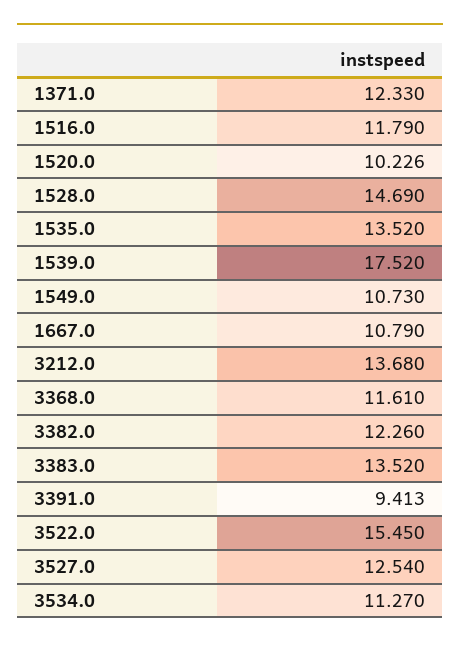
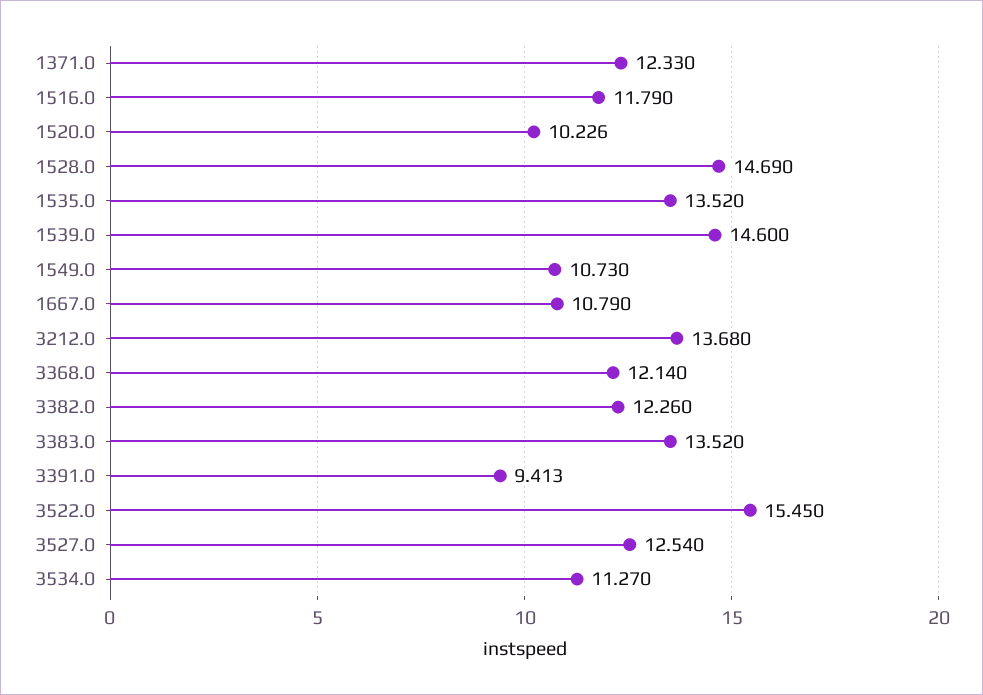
  {
    "1371.0": 12.33,
    "1516.0": 11.79,
    "1520.0": 10.226,
    "1528.0": 14.69,
    "1535.0": 13.52,
-   "1539.0": 17.52,
+   "1539.0": 14.6,
    "1549.0": 10.73,
    "1667.0": 10.79,
    "3212.0": 13.68,
-   "3368.0": 11.61,
+   "3368.0": 12.14,
    "3382.0": 12.26,
    "3383.0": 13.52,
    "3391.0": 9.413,
    "3522.0": 15.45,
    "3527.0": 12.54,
    "3534.0": 11.27
  }

